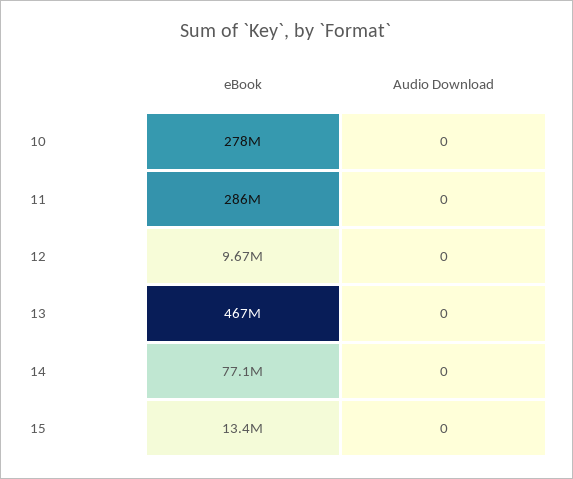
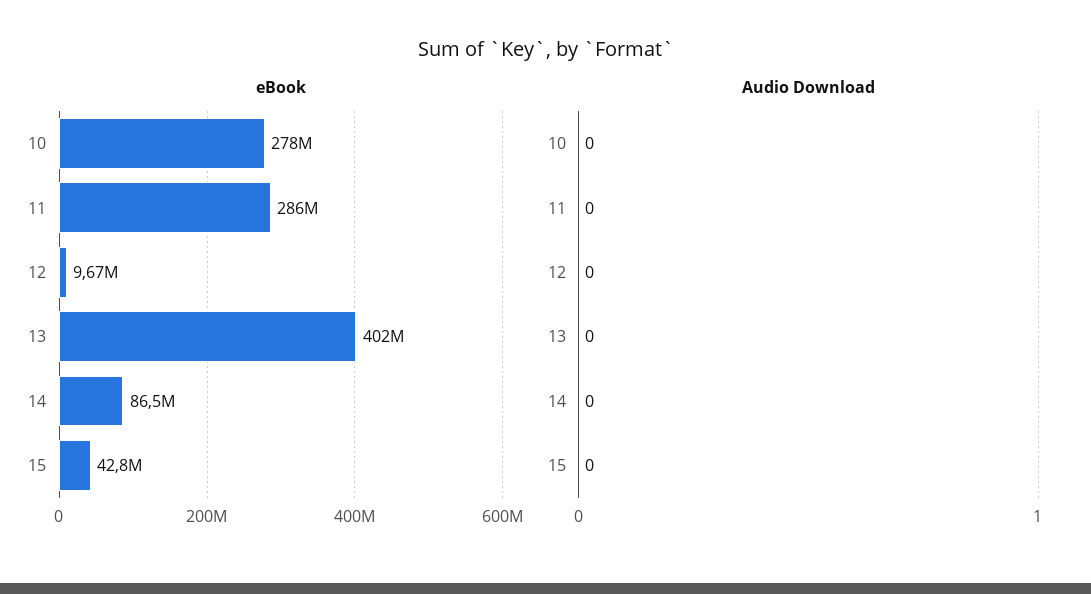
  {
    "eBook": {
      "10": 278000000,
      "11": 286000000,
      "12": 9670000,
-     "13": 467000000,
+     "13": 402000000,
-     "14": 77100000,
+     "14": 86500000,
-     "15": 13400000
+     "15": 42800000
    },
    "Audio Download": {
      "10": 0,
      "11": 0,
      "12": 0,
      "13": 0,
      "14": 0,
      "15": 0
    }
  }

